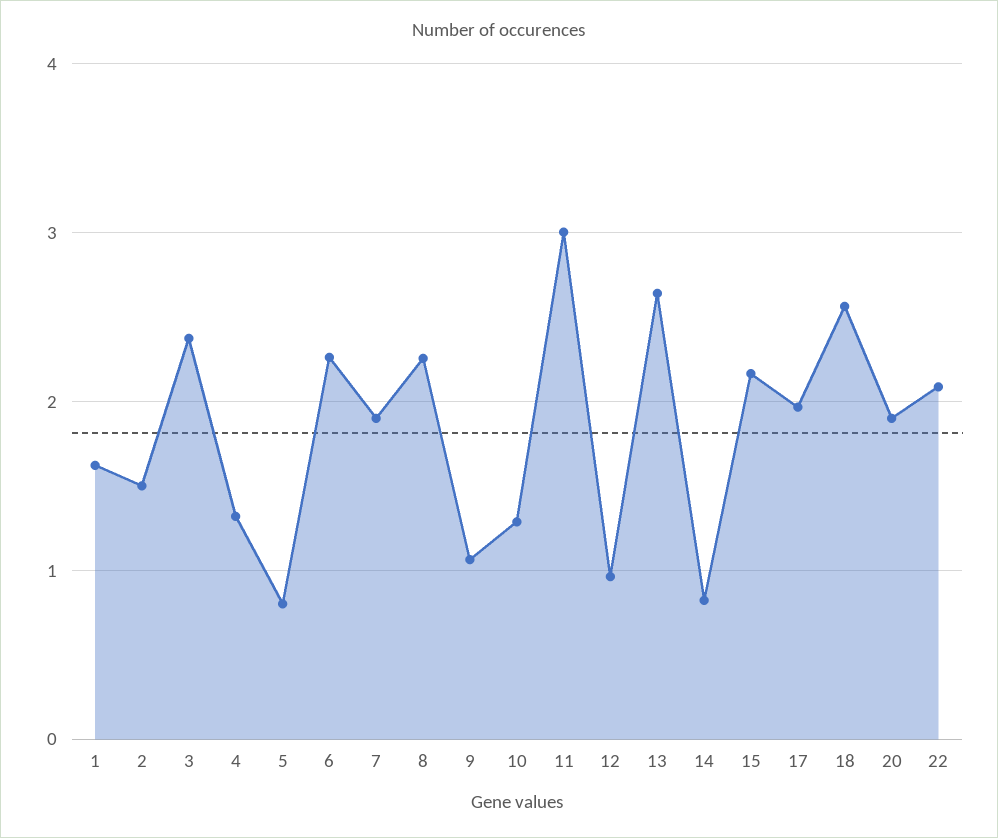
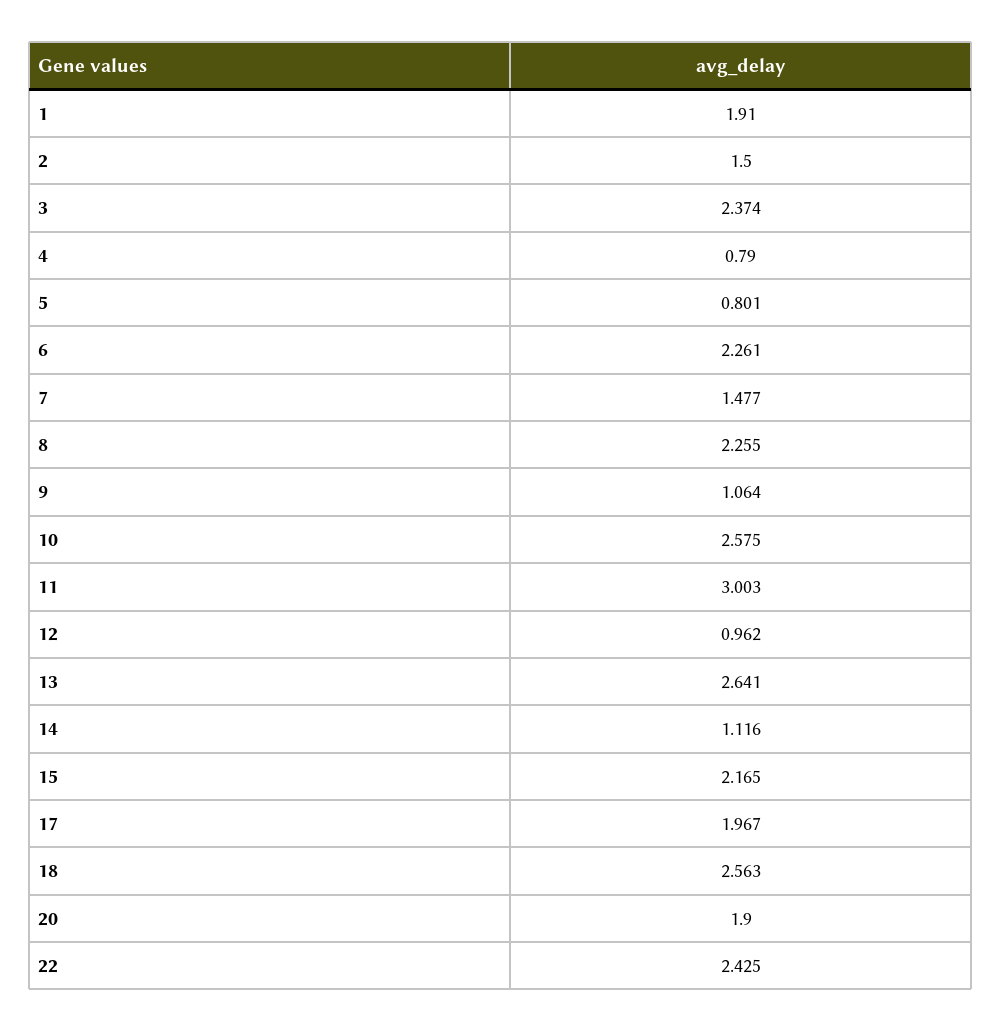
  {
-   "1": 1.6,
+   "1": 1.91,
    "2": 1.5,
    "3": 2.374,
-   "4": 1.3,
+   "4": 0.79,
    "5": 0.801,
    "6": 2.261,
-   "7": 1.9,
+   "7": 1.477,
    "8": 2.255,
    "9": 1.064,
-   "10": 1.3,
+   "10": 2.575,
    "11": 3.003,
    "12": 0.962,
    "13": 2.641,
-   "14": 0.8,
+   "14": 1.116,
    "15": 2.165,
    "17": 1.967,
    "18": 2.563,
    "20": 1.9,
-   "22": 2.1
+   "22": 2.425
  }

